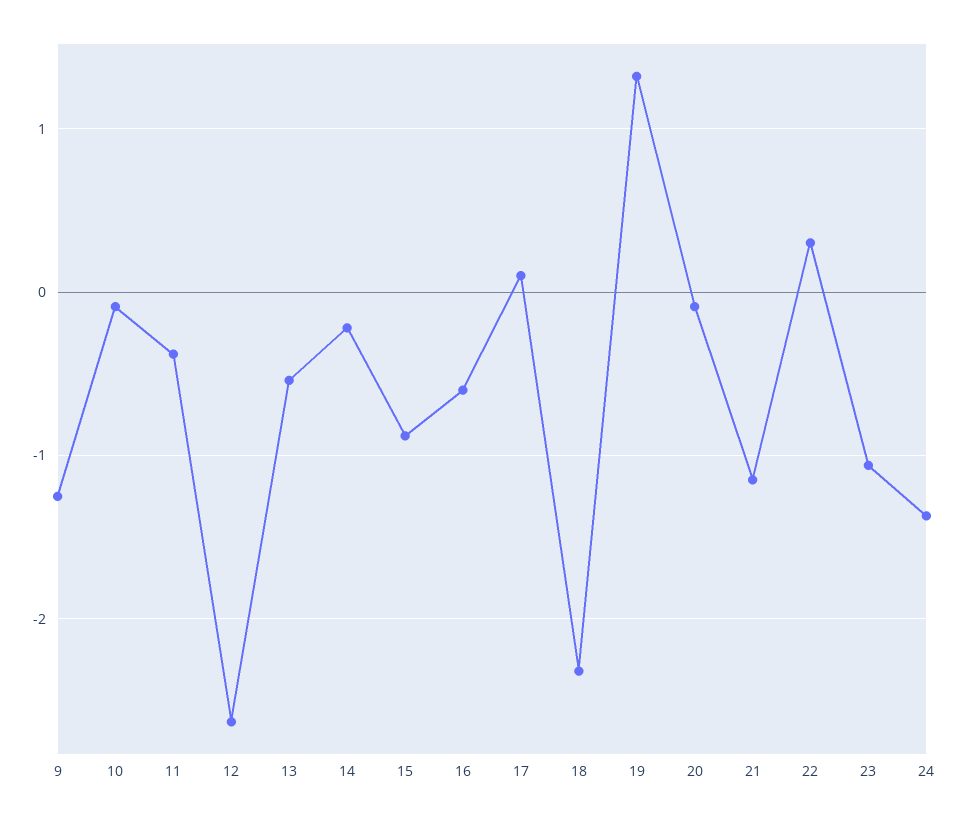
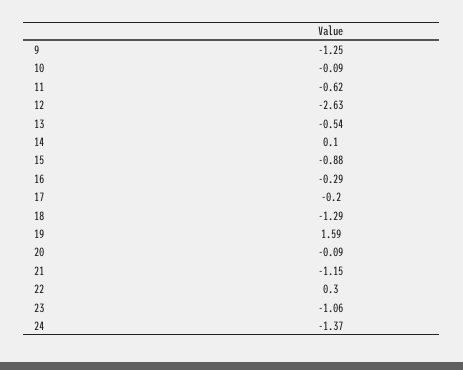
  {
    "9": -1.25,
    "10": -0.09,
-   "11": -0.4,
+   "11": -0.62,
    "12": -2.63,
    "13": -0.54,
-   "14": -0.2,
+   "14": 0.1,
    "15": -0.88,
-   "16": -0.6,
+   "16": -0.29,
-   "17": 0.1,
+   "17": -0.2,
-   "18": -2.3,
+   "18": -1.29,
-   "19": 1.3,
+   "19": 1.59,
    "20": -0.09,
    "21": -1.15,
    "22": 0.3,
    "23": -1.06,
    "24": -1.37
  }

